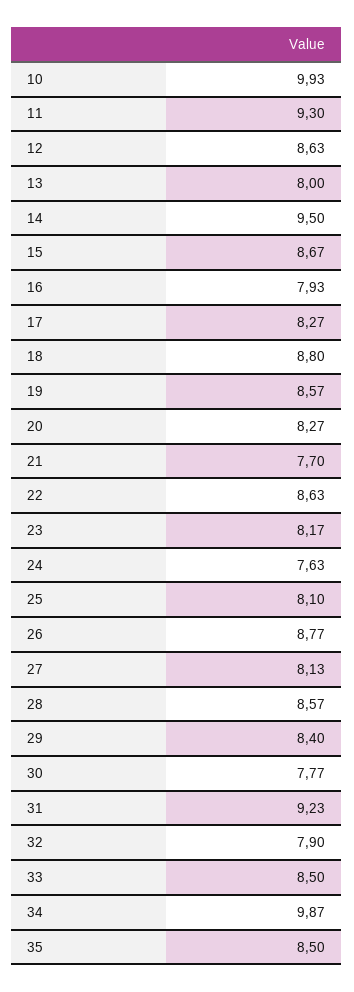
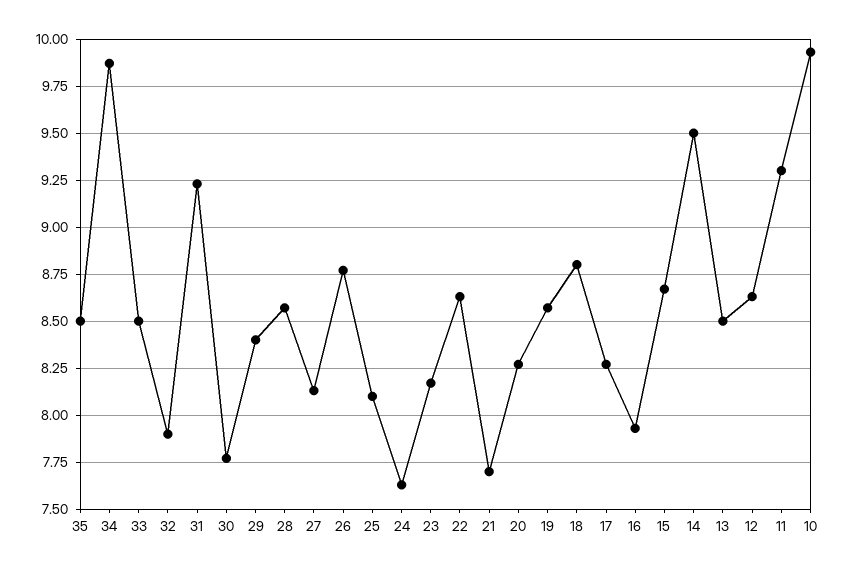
  {
    "10": 9.93,
    "11": 9.3,
    "12": 8.63,
-   "13": 8,
+   "13": 8.5,
    "14": 9.5,
    "15": 8.67,
    "16": 7.93,
    "17": 8.27,
    "18": 8.8,
    "19": 8.57,
    "20": 8.27,
    "21": 7.7,
    "22": 8.63,
    "23": 8.17,
    "24": 7.63,
    "25": 8.1,
    "26": 8.77,
    "27": 8.13,
    "28": 8.57,
    "29": 8.4,
    "30": 7.77,
    "31": 9.23,
    "32": 7.9,
    "33": 8.5,
    "34": 9.87,
    "35": 8.5
  }

